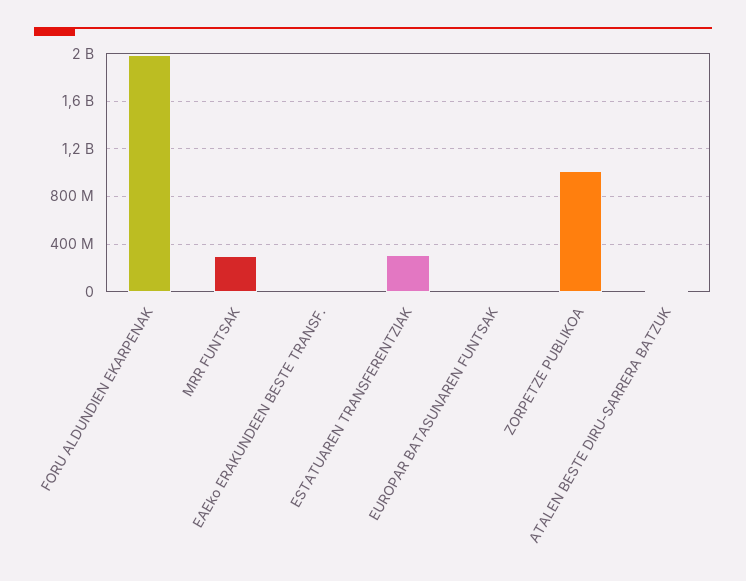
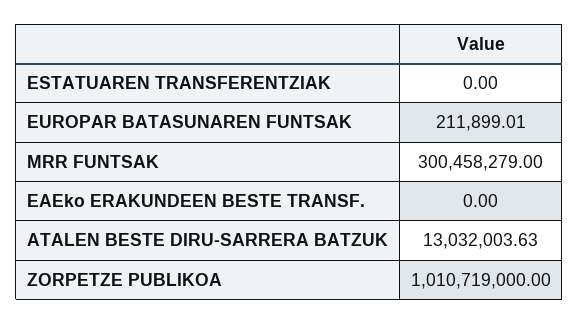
  {
-   "FORU ALDUNDIEN EKARPENAK": 2000000000,
    "MRR FUNTSAK": 300458279,
    "EAEko ERAKUNDEEN BESTE TRANSF.": 0,
-   "ESTATUAREN TRANSFERENTZIAK": 300000000,
+   "ESTATUAREN TRANSFERENTZIAK": 0,
    "EUROPAR BATASUNAREN FUNTSAK": 211899.01,
    "ZORPETZE PUBLIKOA": 1010719000,
    "ATALEN BESTE DIRU-SARRERA BATZUK": 13032003.63
  }

